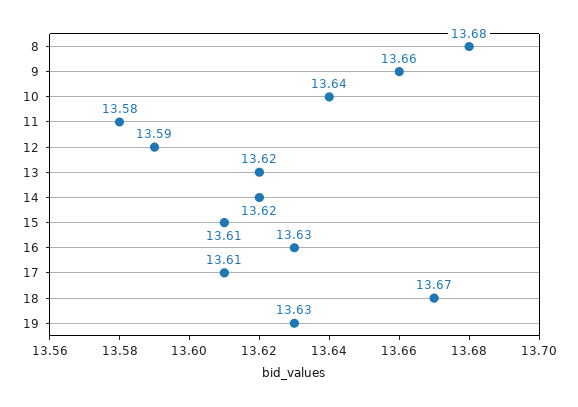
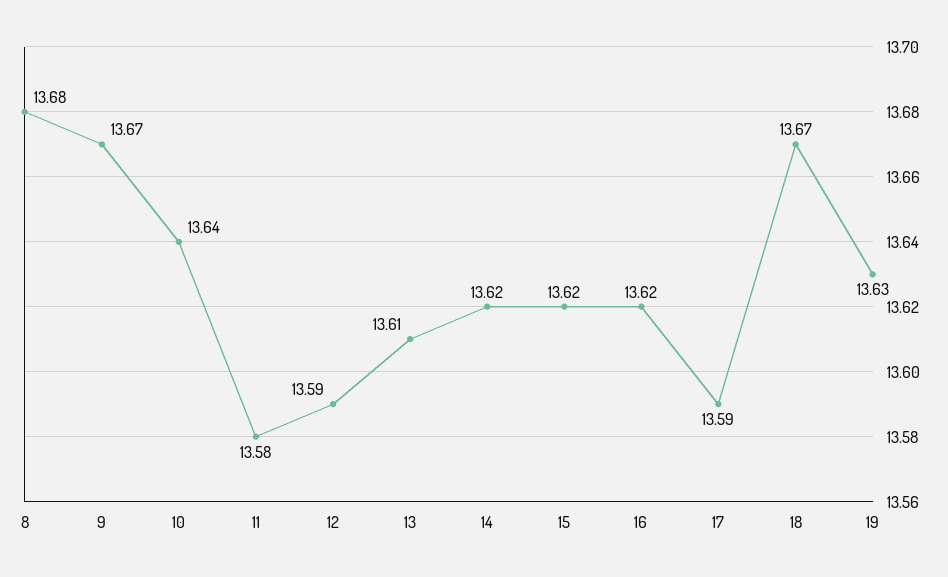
  {
    "8": 13.68,
-   "9": 13.66,
+   "9": 13.67,
    "10": 13.64,
    "11": 13.58,
    "12": 13.59,
-   "13": 13.62,
+   "13": 13.61,
    "14": 13.62,
-   "15": 13.61,
+   "15": 13.62,
-   "16": 13.63,
+   "16": 13.62,
-   "17": 13.61,
+   "17": 13.59,
    "18": 13.67,
    "19": 13.63
  }

